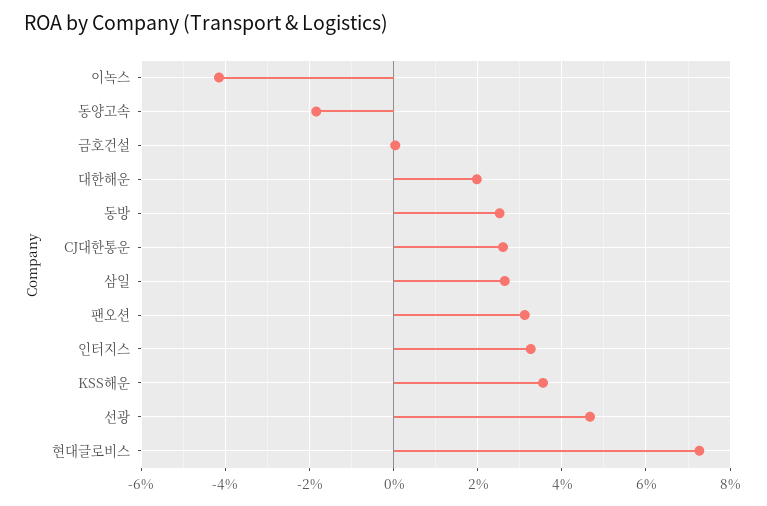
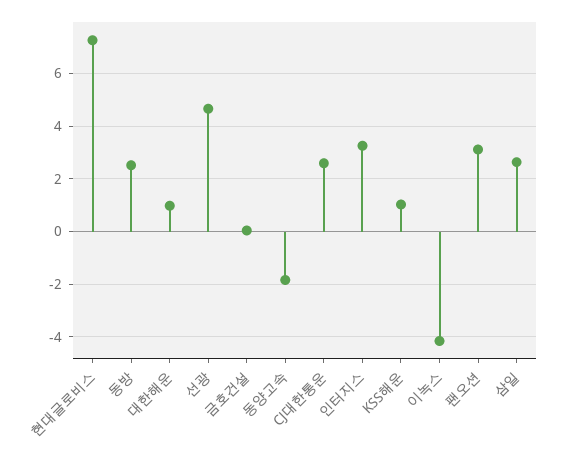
  {
    "이녹스": -4.2,
    "동양고속": -1.8,
    "금호건설": 0,
-   "대한해운": 2,
+   "대한해운": 1,
    "동방": 2.6,
    "CJ대한통운": 2.6,
    "삼일": 2.6,
    "팬오션": 3.2,
    "인터지스": 3.2,
-   "KSS해운": 3.6,
+   "KSS해운": 1,
    "선광": 4.6,
    "현대글로비스": 7.2
  }

